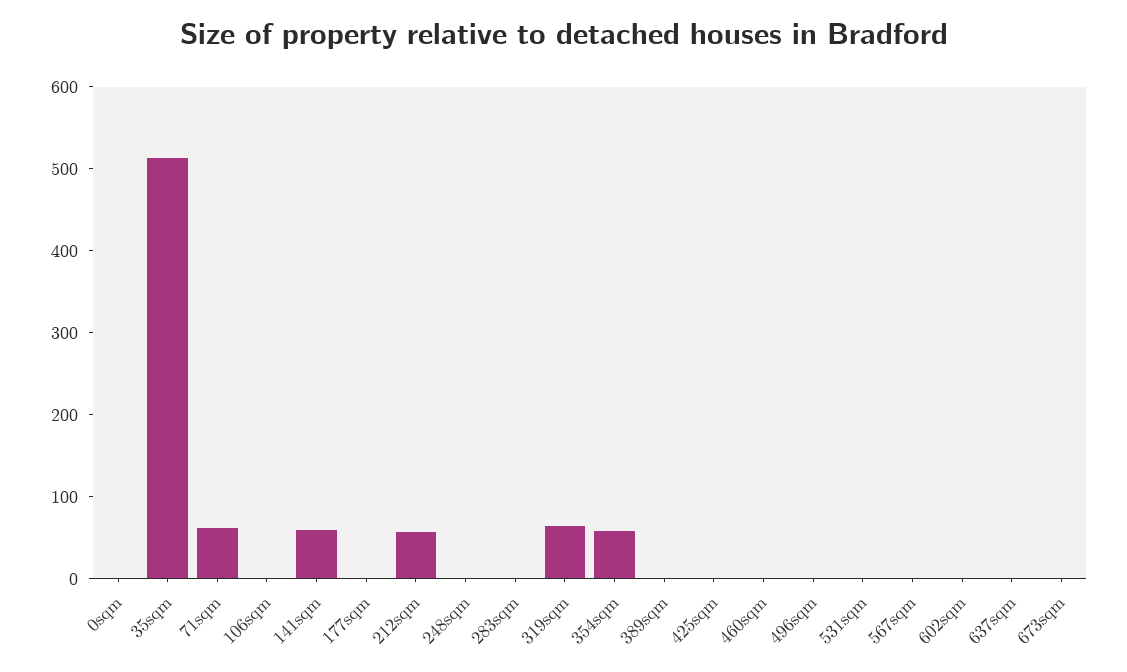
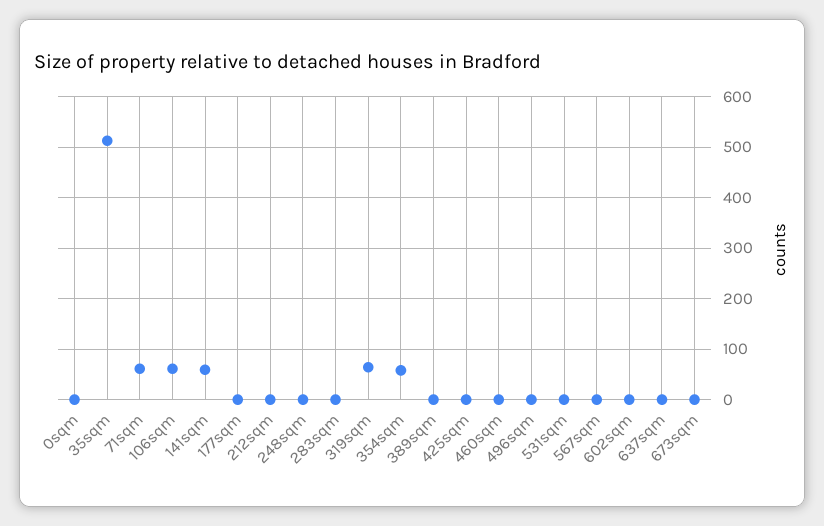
  {
    "0sqm": 0,
    "35sqm": 520,
    "71sqm": 60,
-   "106sqm": 0,
+   "106sqm": 60,
    "141sqm": 60,
    "177sqm": 0,
-   "212sqm": 60,
+   "212sqm": 0,
    "248sqm": 0,
    "283sqm": 0,
    "319sqm": 60,
    "354sqm": 60,
    "389sqm": 0,
    "425sqm": 0,
    "460sqm": 0,
    "496sqm": 0,
    "531sqm": 0,
    "567sqm": 0,
    "602sqm": 0,
    "637sqm": 0,
    "673sqm": 0
  }

